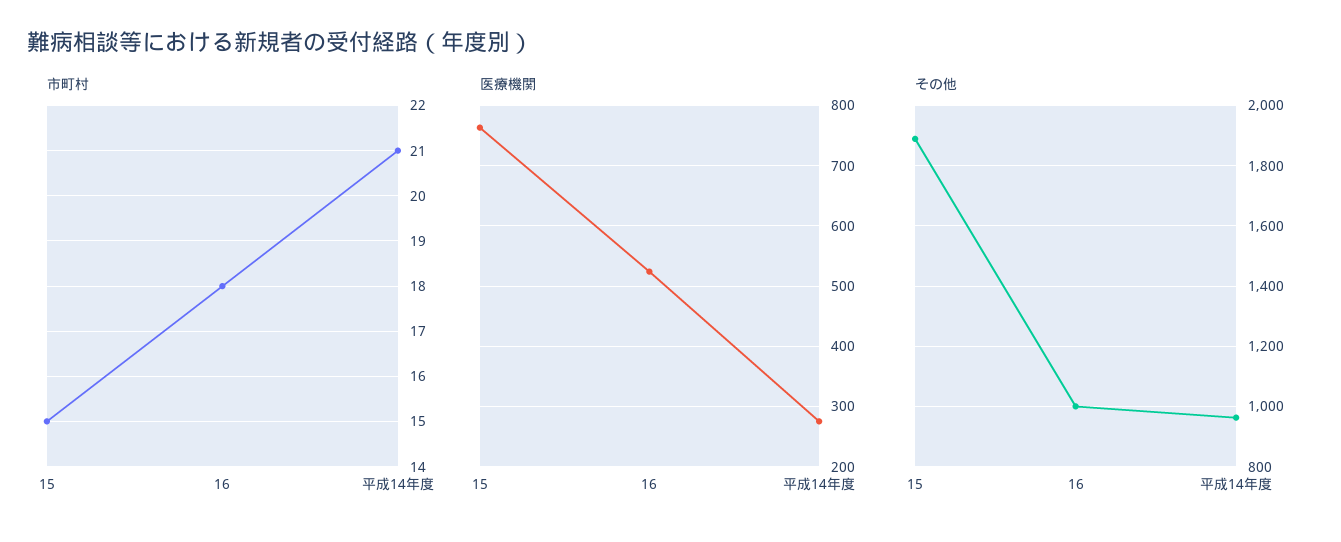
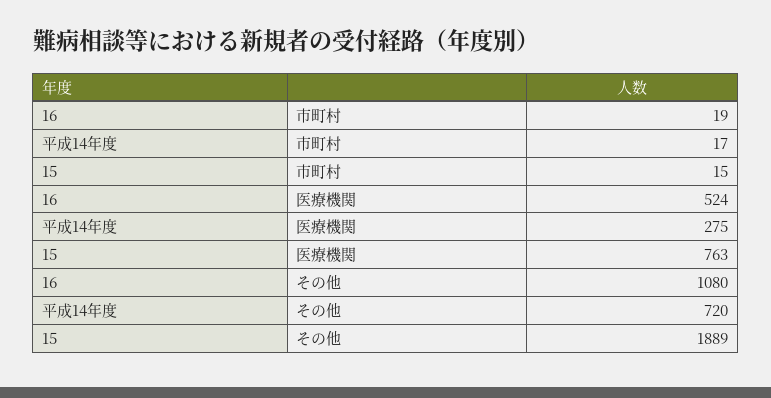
  {
    "市町村": {
      "15": 15,
-     "16": 18,
+     "16": 19,
-     "平成14年度": 21
+     "平成14年度": 17
    },
    "医療機関": {
      "15": 763,
      "16": 524,
      "平成14年度": 275
    },
    "その他": {
      "15": 1889,
-     "16": 1000,
+     "16": 1080,
-     "平成14年度": 960
+     "平成14年度": 720
    }
  }

